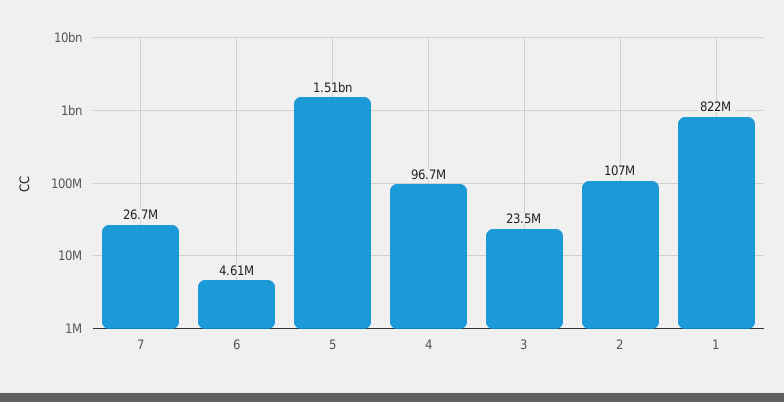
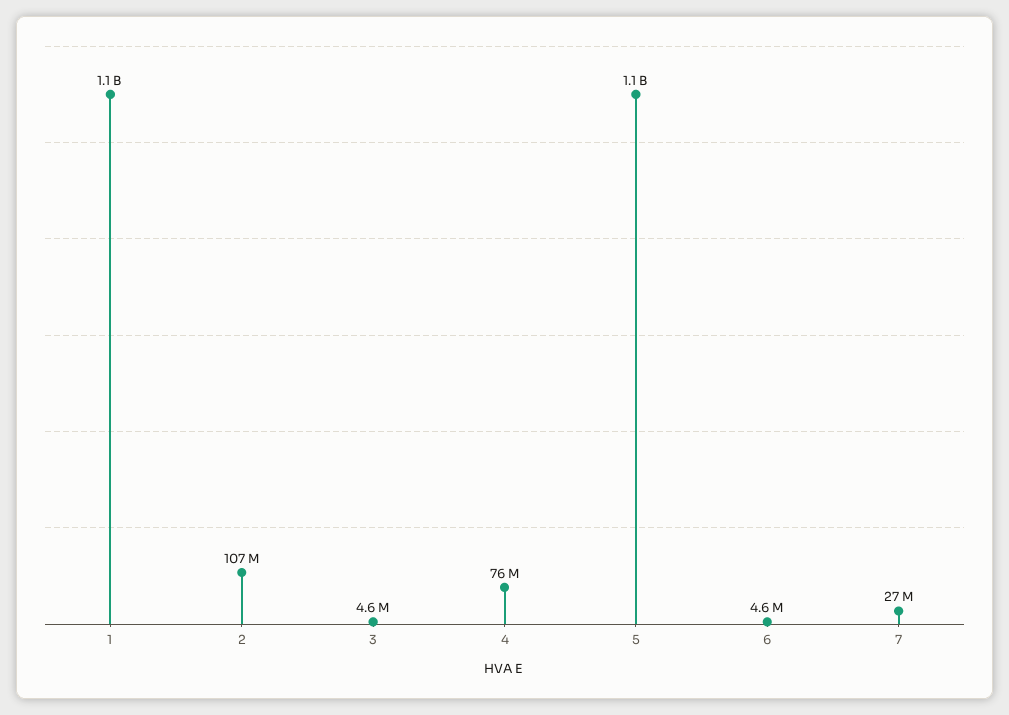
  {
    "7": 26700000,
    "6": 4610000,
-   "5": 1510000000,
+   "5": 1100000000,
-   "4": 96700000,
+   "4": 76000000,
-   "3": 23500000,
+   "3": 4600000,
    "2": 107000000,
-   "1": 822000000
+   "1": 1100000000
  }

